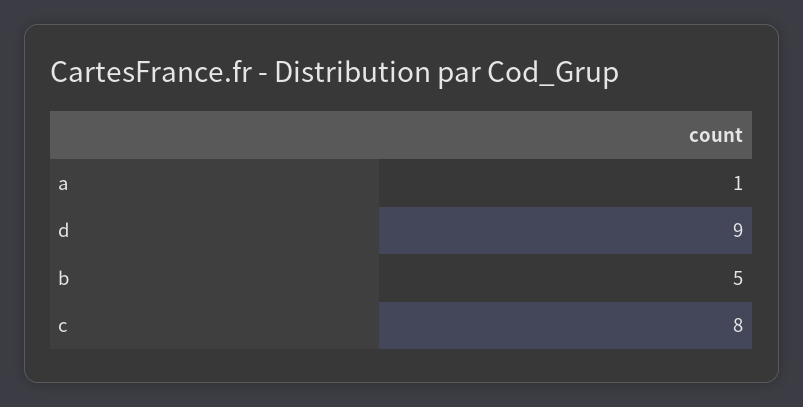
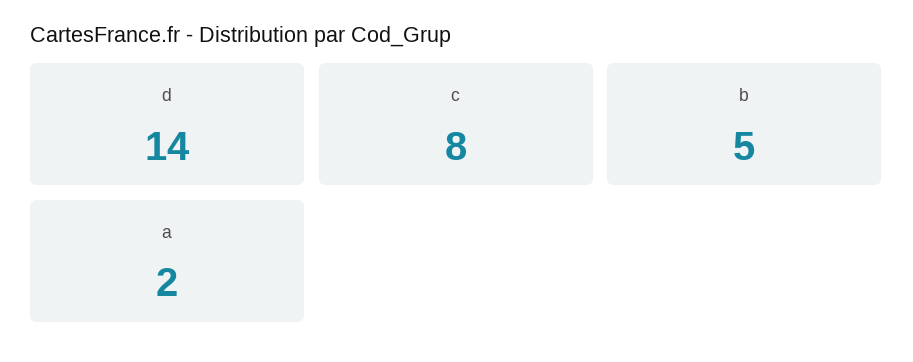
  {
-   "a": 1,
+   "a": 2,
-   "d": 9,
+   "d": 14,
    "b": 5,
    "c": 8
  }

